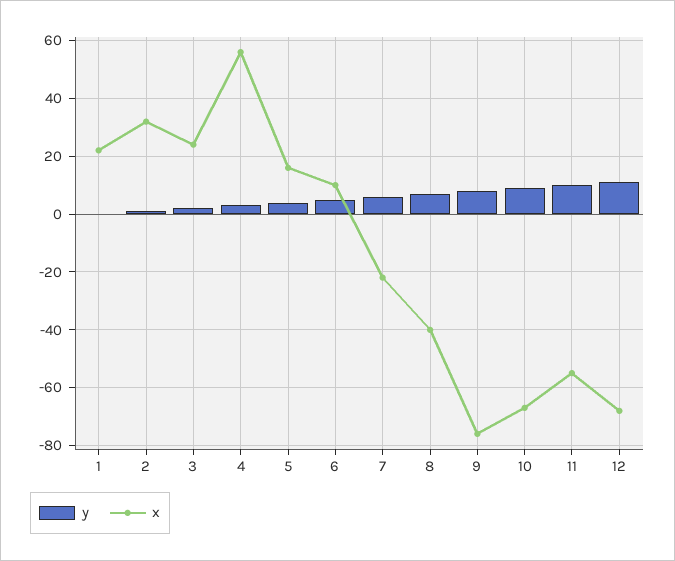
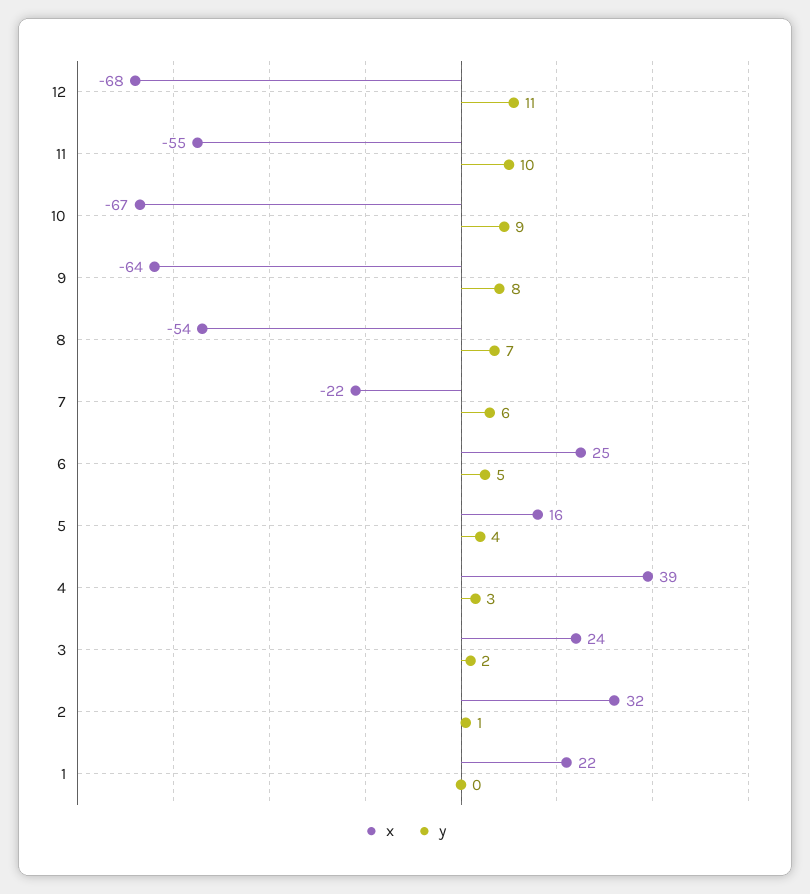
  {
    "y": {
      "1": 0,
      "2": 1,
      "3": 2,
      "4": 3,
      "5": 4,
      "6": 5,
      "7": 6,
      "8": 7,
      "9": 8,
      "10": 9,
      "11": 10,
      "12": 11
    },
    "x": {
      "1": 22,
      "2": 32,
      "3": 24,
-     "4": 55,
+     "4": 39,
      "5": 16,
-     "6": 10,
+     "6": 25,
      "7": -22,
-     "8": -40,
+     "8": -54,
-     "9": -75,
+     "9": -64,
      "10": -67,
      "11": -55,
      "12": -68
    }
  }

